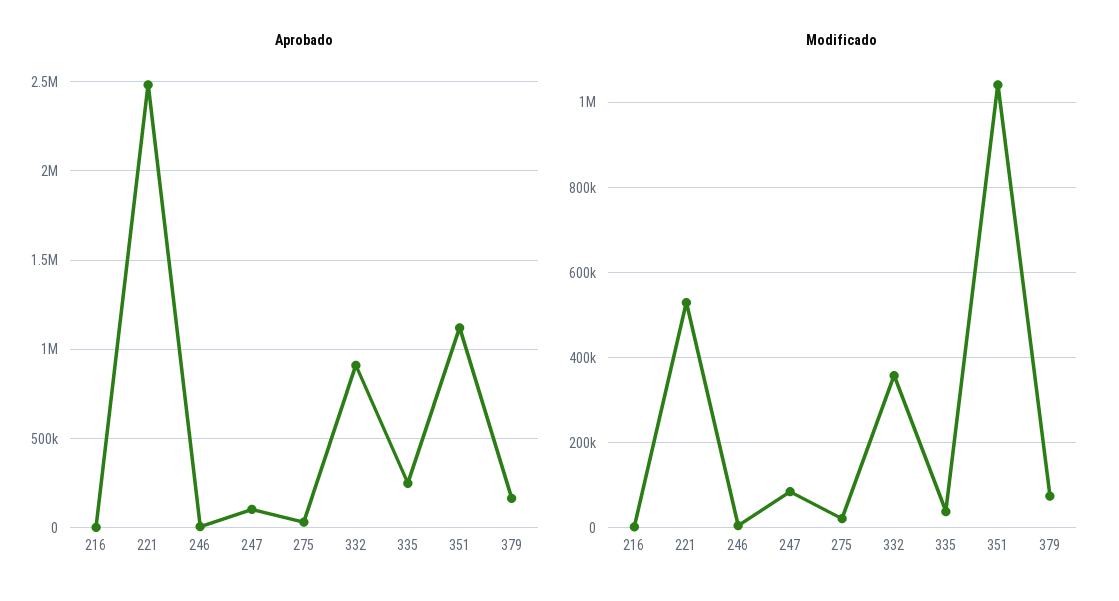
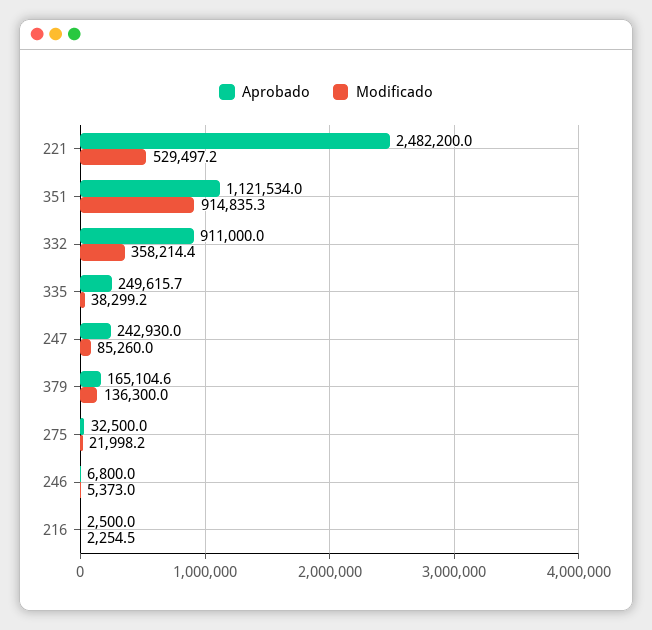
  {
    "Aprobado": {
      "216": 2500,
      "221": 2482200,
      "246": 6800,
-     "247": 100000,
+     "247": 242930,
      "275": 32500,
      "332": 911000,
      "335": 249615.7,
      "351": 1121534,
      "379": 165104.6
    },
    "Modificado": {
      "216": 2254.5,
      "221": 529497.2,
      "246": 5373,
      "247": 85260,
      "275": 21998.2,
      "332": 358214.4,
      "335": 38299.2,
-     "351": 1040000,
+     "351": 914835.3,
-     "379": 80000
+     "379": 136300
    }
  }

